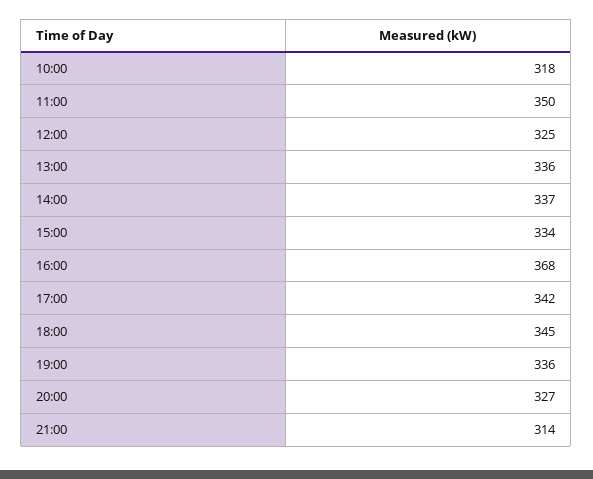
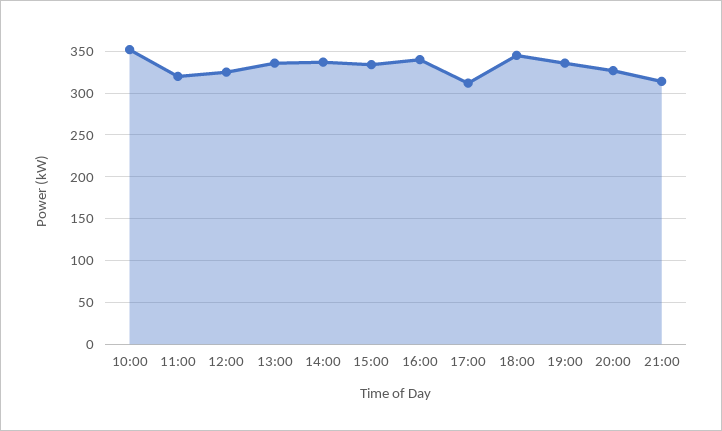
  {
-   "10:00": 318,
+   "10:00": 350,
-   "11:00": 350,
+   "11:00": 320,
    "12:00": 325,
    "13:00": 336,
    "14:00": 337,
    "15:00": 334,
-   "16:00": 368,
+   "16:00": 340,
-   "17:00": 342,
+   "17:00": 310,
    "18:00": 345,
    "19:00": 336,
    "20:00": 327,
    "21:00": 314
  }

